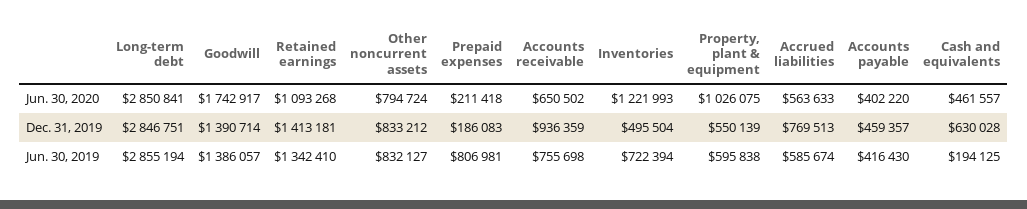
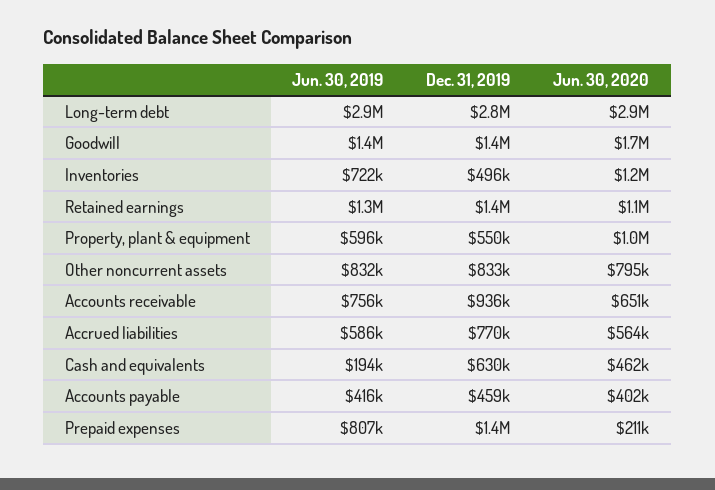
  {
    "Long-term debt": {
      "Jun. 30, 2020": 2850841,
      "Dec. 31, 2019": 2846751,
      "Jun. 30, 2019": 2855194
    },
    "Goodwill": {
      "Jun. 30, 2020": 1742917,
      "Dec. 31, 2019": 1390714,
      "Jun. 30, 2019": 1386057
    },
    "Retained earnings": {
      "Jun. 30, 2020": 1093268,
      "Dec. 31, 2019": 1413181,
      "Jun. 30, 2019": 1342410
    },
    "Other noncurrent assets": {
      "Jun. 30, 2020": 794724,
      "Dec. 31, 2019": 833212,
      "Jun. 30, 2019": 832127
    },
    "Prepaid expenses": {
      "Jun. 30, 2020": 211418,
-     "Dec. 31, 2019": 186083,
+     "Dec. 31, 2019": 1400000,
      "Jun. 30, 2019": 806981
    },
    "Accounts receivable": {
      "Jun. 30, 2020": 650502,
      "Dec. 31, 2019": 936359,
      "Jun. 30, 2019": 755698
    },
    "Inventories": {
      "Jun. 30, 2020": 1221993,
      "Dec. 31, 2019": 495504,
      "Jun. 30, 2019": 722394
    },
    "Property, plant & equipment": {
      "Jun. 30, 2020": 1026075,
      "Dec. 31, 2019": 550139,
      "Jun. 30, 2019": 595838
    },
    "Accrued liabilities": {
      "Jun. 30, 2020": 563633,
      "Dec. 31, 2019": 769513,
      "Jun. 30, 2019": 585674
    },
    "Accounts payable": {
      "Jun. 30, 2020": 402220,
      "Dec. 31, 2019": 459357,
      "Jun. 30, 2019": 416430
    },
    "Cash and equivalents": {
      "Jun. 30, 2020": 461557,
      "Dec. 31, 2019": 630028,
      "Jun. 30, 2019": 194125
    }
  }

